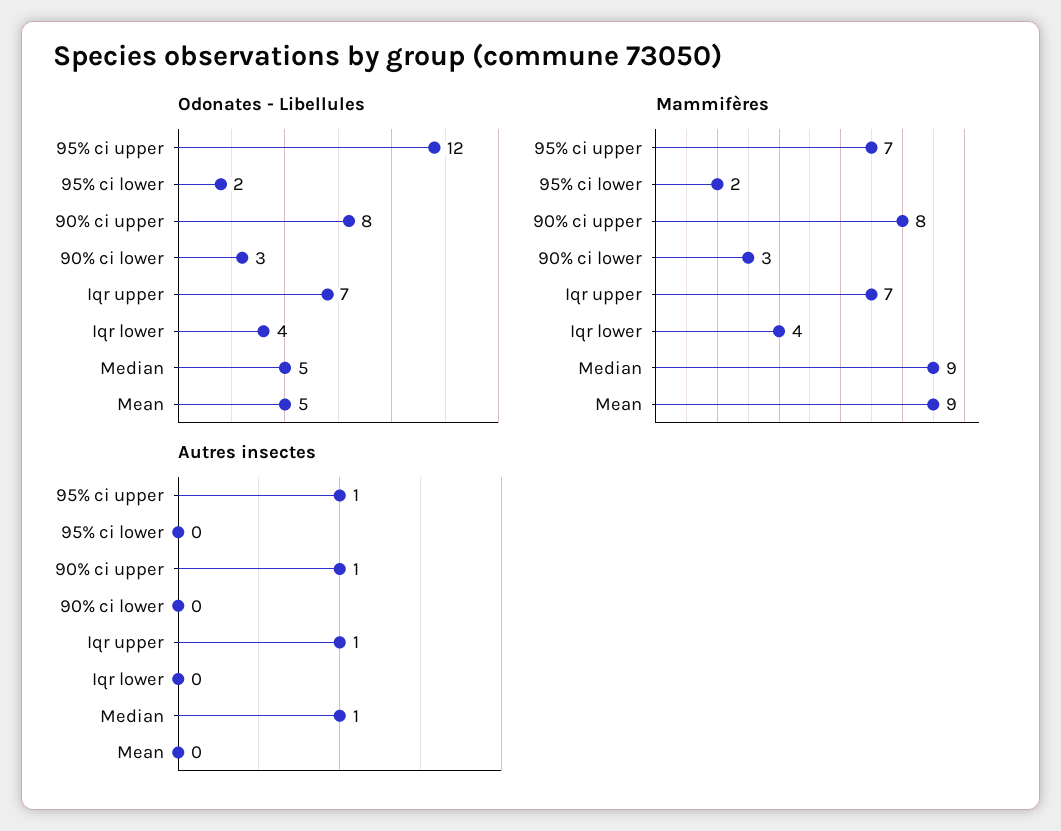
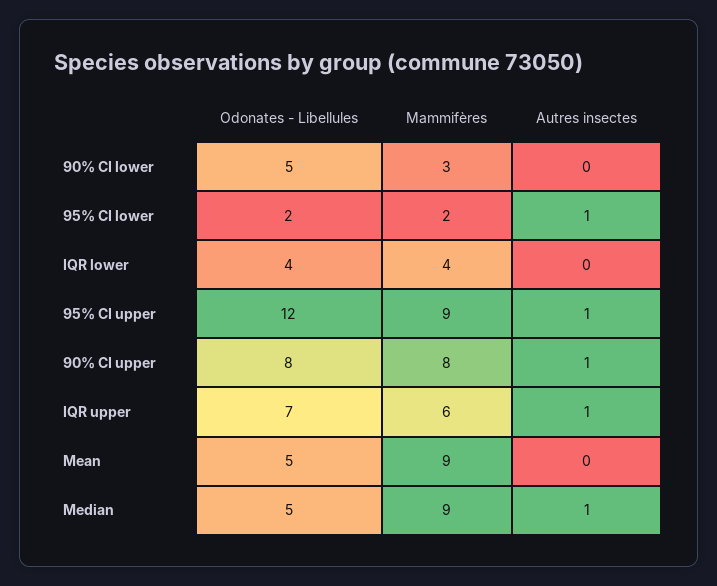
  {
    "Odonates - Libellules": {
      "95% ci upper": 12,
      "95% ci lower": 2,
      "90% ci upper": 8,
-     "90% ci lower": 3,
+     "90% ci lower": 5,
      "Iqr upper": 7,
      "Iqr lower": 4,
      "Median": 5,
      "Mean": 5
    },
    "Mammifères": {
-     "95% ci upper": 7,
+     "95% ci upper": 9,
      "95% ci lower": 2,
      "90% ci upper": 8,
      "90% ci lower": 3,
-     "Iqr upper": 7,
+     "Iqr upper": 6,
      "Iqr lower": 4,
      "Median": 9,
      "Mean": 9
    },
    "Autres insectes": {
      "95% ci upper": 1,
-     "95% ci lower": 0,
+     "95% ci lower": 1,
      "90% ci upper": 1,
      "90% ci lower": 0,
      "Iqr upper": 1,
      "Iqr lower": 0,
      "Median": 1,
      "Mean": 0
    }
  }

